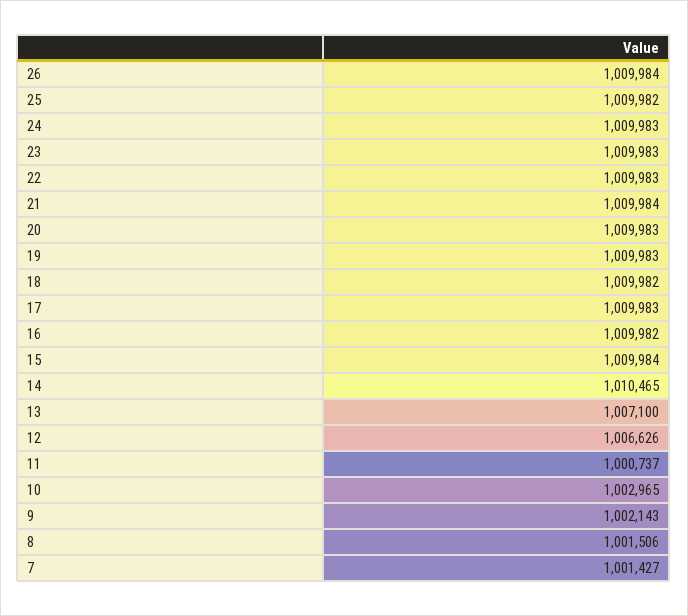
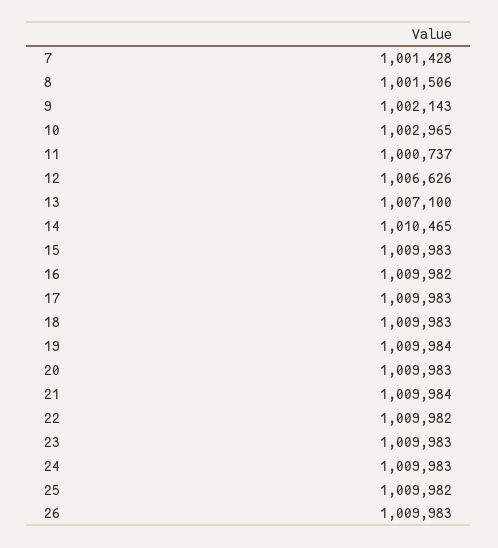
  {
-   "26": 1009984,
+   "26": 1009983,
    "25": 1009982,
    "24": 1009983,
    "23": 1009983,
-   "22": 1009983,
+   "22": 1009982,
    "21": 1009984,
    "20": 1009983,
-   "19": 1009983,
+   "19": 1009984,
-   "18": 1009982,
+   "18": 1009983,
    "17": 1009983,
    "16": 1009982,
-   "15": 1009984,
+   "15": 1009983,
    "14": 1010465,
    "13": 1007100,
    "12": 1006626,
    "11": 1000737,
    "10": 1002965,
    "9": 1002143,
    "8": 1001506,
-   "7": 1001427
+   "7": 1001428
  }

